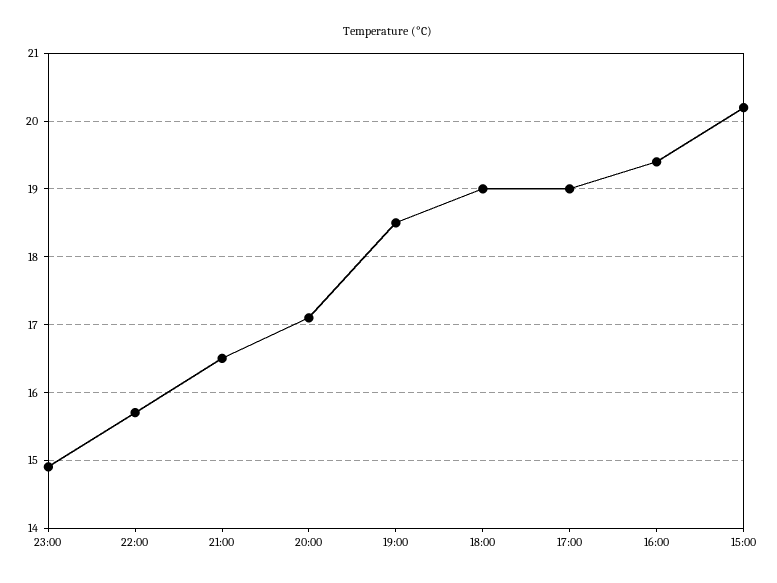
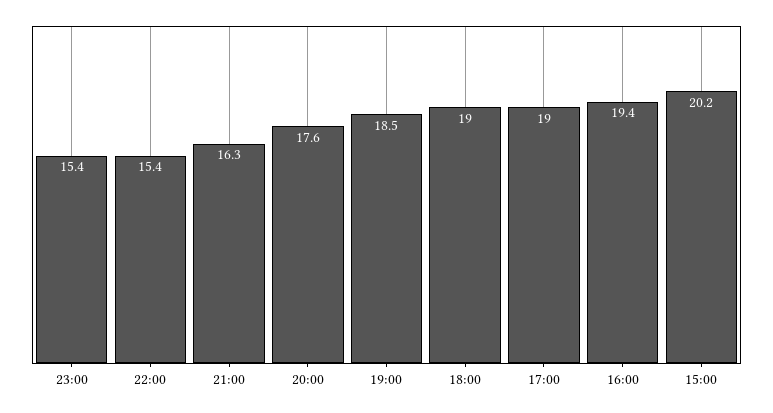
  {
-   "23:00": 14.9,
+   "23:00": 15.4,
-   "22:00": 15.7,
+   "22:00": 15.4,
-   "21:00": 16.5,
+   "21:00": 16.3,
-   "20:00": 17.1,
+   "20:00": 17.6,
    "19:00": 18.5,
    "18:00": 19,
    "17:00": 19,
    "16:00": 19.4,
    "15:00": 20.2
  }

